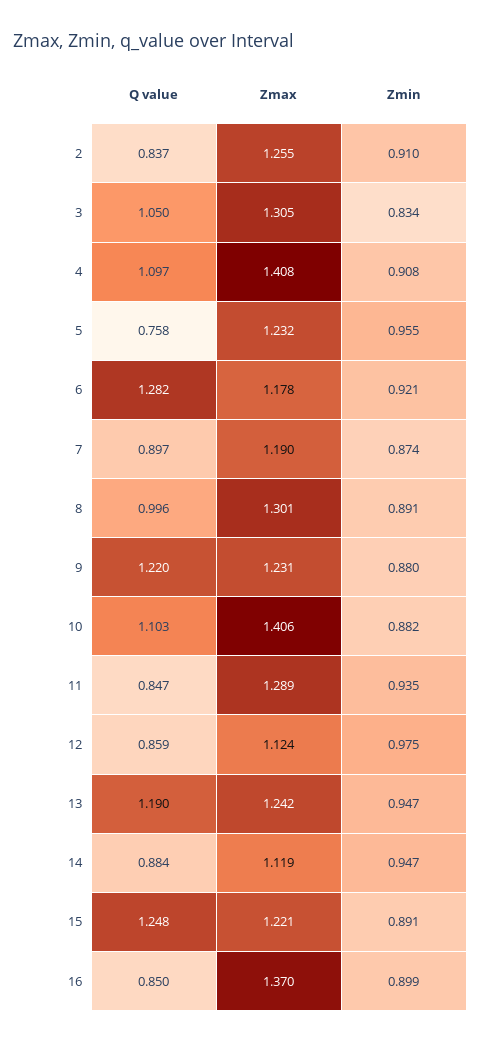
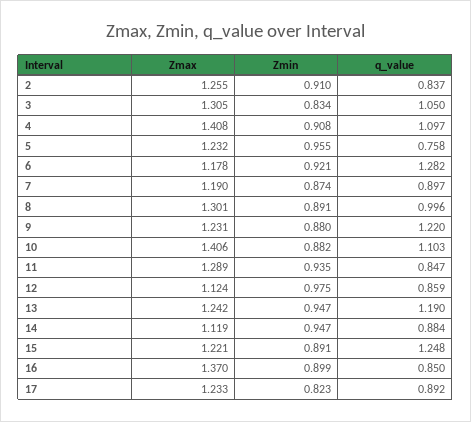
  {
    "Q value": {
      "2": 0.837,
      "3": 1.05,
      "4": 1.097,
      "5": 0.758,
      "6": 1.282,
      "7": 0.897,
      "8": 0.996,
      "9": 1.22,
      "10": 1.103,
      "11": 0.847,
      "12": 0.859,
      "13": 1.19,
      "14": 0.884,
      "15": 1.248,
-     "16": 0.85
+     "16": 0.85,
+     "17": 0.892
    },
    "Zmax": {
      "2": 1.255,
      "3": 1.305,
      "4": 1.408,
      "5": 1.232,
      "6": 1.178,
      "7": 1.19,
      "8": 1.301,
      "9": 1.231,
      "10": 1.406,
      "11": 1.289,
      "12": 1.124,
      "13": 1.242,
      "14": 1.119,
      "15": 1.221,
-     "16": 1.37
+     "16": 1.37,
+     "17": 1.233
    },
    "Zmin": {
      "2": 0.91,
      "3": 0.834,
      "4": 0.908,
      "5": 0.955,
      "6": 0.921,
      "7": 0.874,
      "8": 0.891,
      "9": 0.88,
      "10": 0.882,
      "11": 0.935,
      "12": 0.975,
      "13": 0.947,
      "14": 0.947,
      "15": 0.891,
-     "16": 0.899
+     "16": 0.899,
+     "17": 0.823
    }
  }

